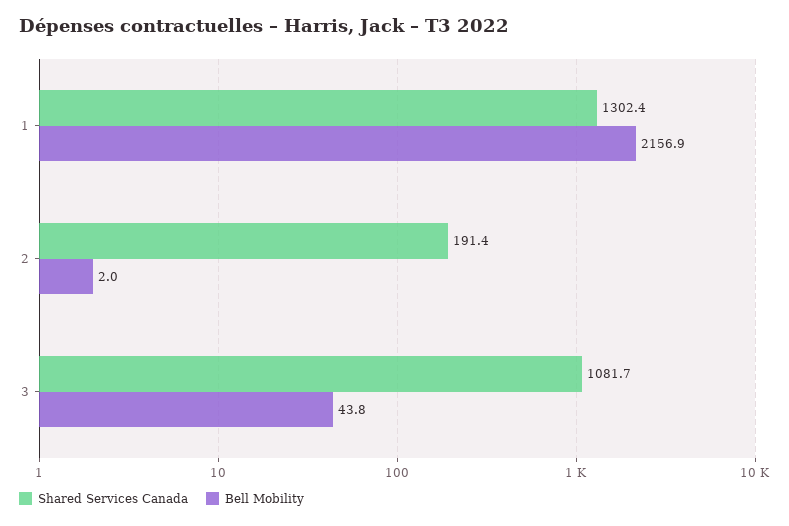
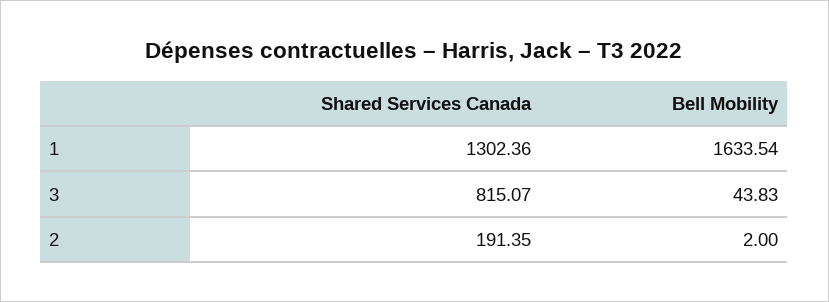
  {
    "Shared Services Canada": {
      "1": 1302.36,
      "2": 191.35,
-     "3": 1081.7
+     "3": 815.07
    },
    "Bell Mobility": {
-     "1": 2156.9,
+     "1": 1633.54,
      "2": 2,
      "3": 43.83
    }
  }

